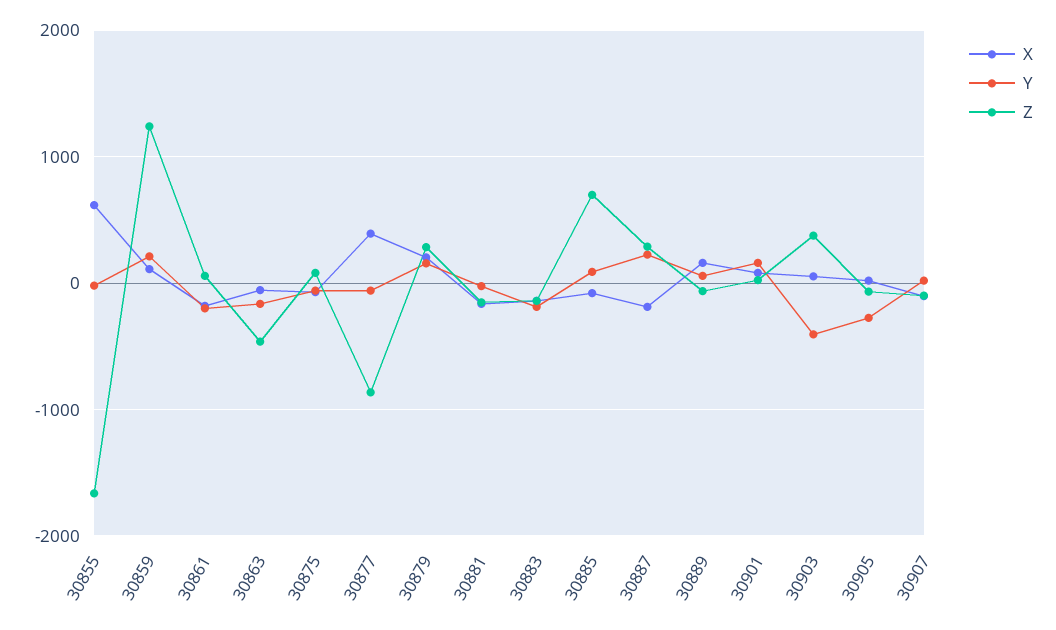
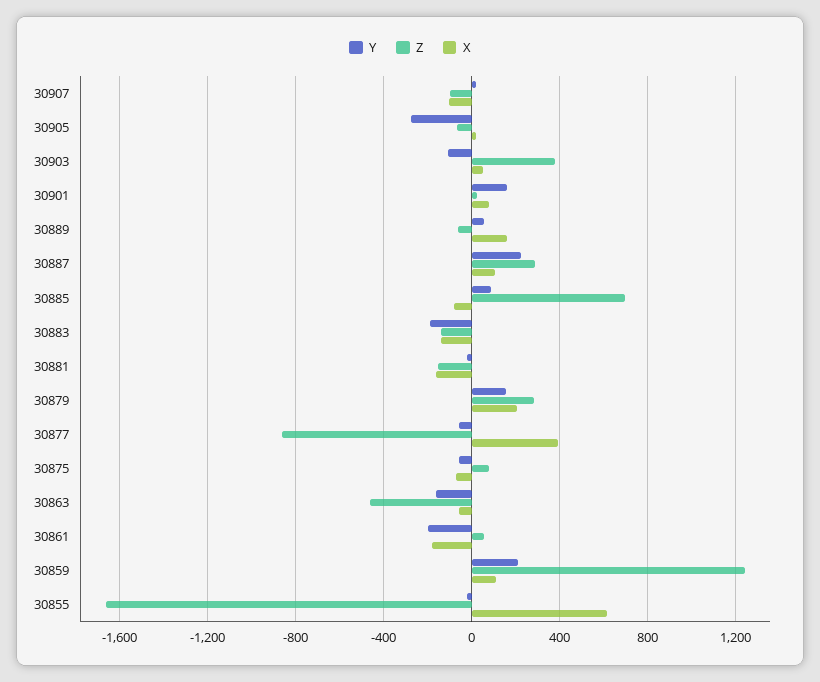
  {
    "X": {
      "30855": 600,
      "30859": 100,
      "30861": -200,
      "30863": -50,
      "30875": -50,
      "30877": 400,
      "30879": 200,
      "30881": -150,
      "30883": -150,
      "30885": -100,
-     "30887": -200,
+     "30887": 100,
      "30889": 150,
      "30901": 100,
      "30903": 50,
      "30905": 0,
      "30907": -100
    },
    "Y": {
      "30855": 0,
      "30859": 200,
      "30861": -200,
      "30863": -150,
      "30875": -50,
      "30877": -50,
      "30879": 150,
      "30881": 0,
      "30883": -200,
      "30885": 100,
      "30887": 200,
      "30889": 50,
      "30901": 150,
-     "30903": -400,
+     "30903": -100,
      "30905": -300,
      "30907": 0
    },
    "Z": {
      "30855": -1650,
      "30859": 1250,
      "30861": 50,
      "30863": -450,
      "30875": 100,
      "30877": -850,
      "30879": 300,
      "30881": -150,
      "30883": -150,
      "30885": 700,
      "30887": 300,
      "30889": -50,
      "30901": 0,
      "30903": 400,
      "30905": -50,
      "30907": -100
    }
  }

